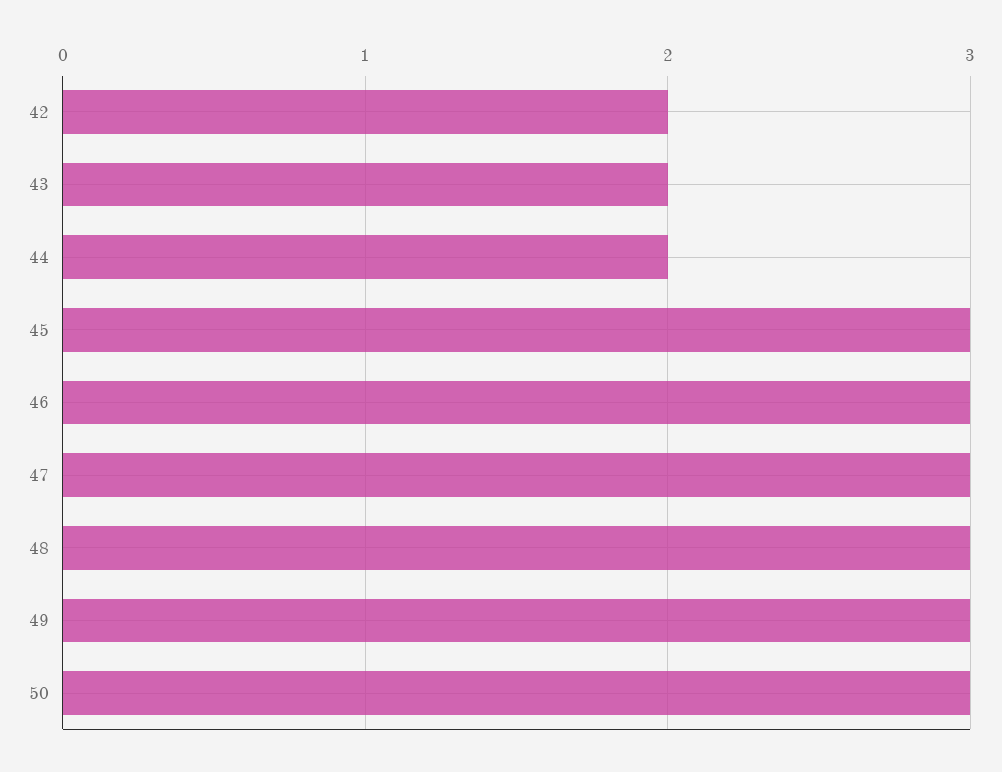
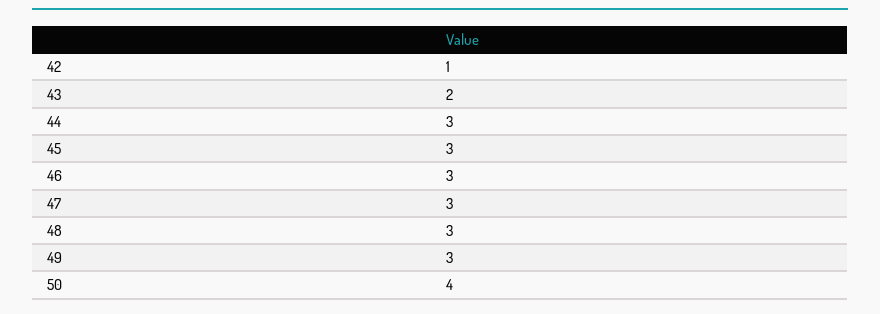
  {
-   "42": 2,
+   "42": 1,
    "43": 2,
-   "44": 2,
+   "44": 3,
    "45": 3,
    "46": 3,
    "47": 3,
    "48": 3,
    "49": 3,
-   "50": 3
+   "50": 4
  }

